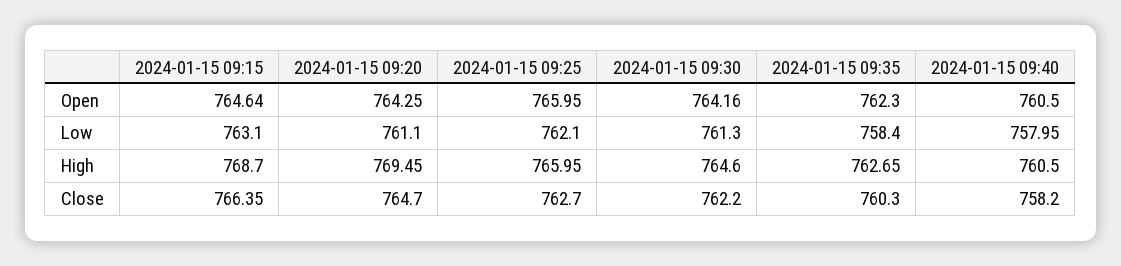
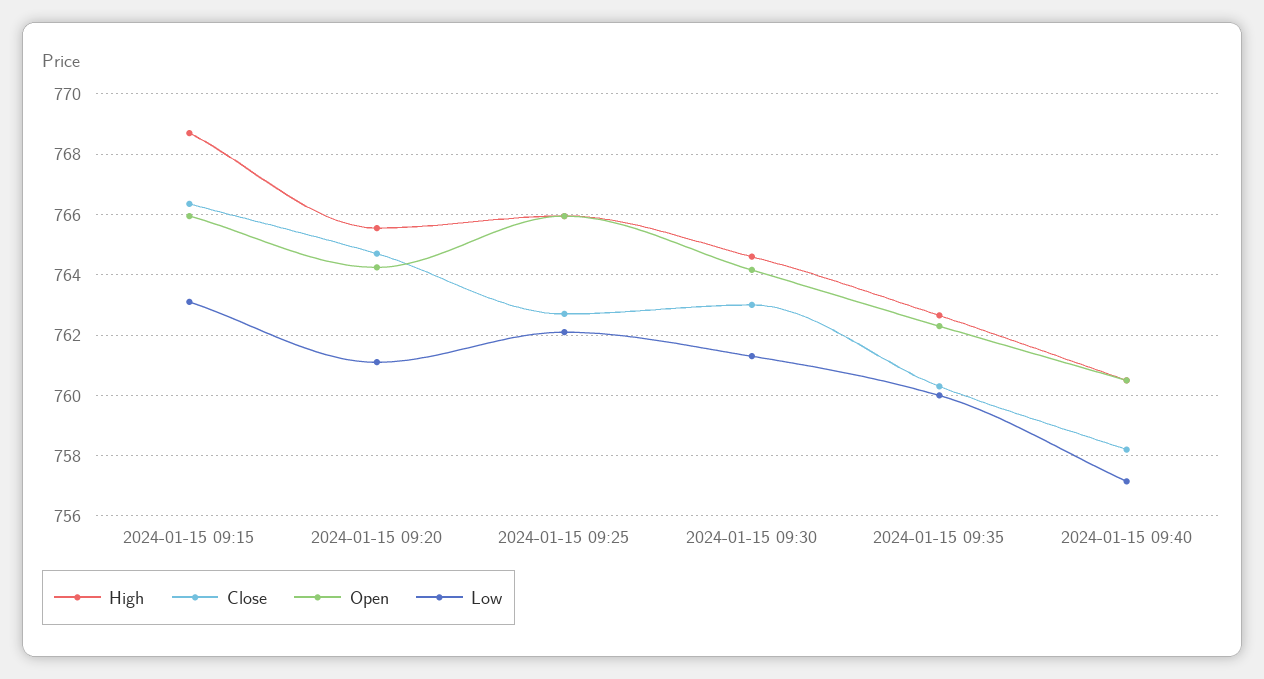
  {
    "Open": {
-     "2024-01-15 09:15": 764.64,
+     "2024-01-15 09:15": 766,
      "2024-01-15 09:20": 764.25,
      "2024-01-15 09:25": 765.95,
      "2024-01-15 09:30": 764.16,
      "2024-01-15 09:35": 762.3,
      "2024-01-15 09:40": 760.5
    },
    "Low": {
      "2024-01-15 09:15": 763.1,
      "2024-01-15 09:20": 761.1,
      "2024-01-15 09:25": 762.1,
      "2024-01-15 09:30": 761.3,
-     "2024-01-15 09:35": 758.4,
+     "2024-01-15 09:35": 760,
-     "2024-01-15 09:40": 757.95
+     "2024-01-15 09:40": 757.2
    },
    "High": {
      "2024-01-15 09:15": 768.7,
-     "2024-01-15 09:20": 769.45,
+     "2024-01-15 09:20": 765.6,
      "2024-01-15 09:25": 765.95,
      "2024-01-15 09:30": 764.6,
      "2024-01-15 09:35": 762.65,
      "2024-01-15 09:40": 760.5
    },
    "Close": {
      "2024-01-15 09:15": 766.35,
      "2024-01-15 09:20": 764.7,
      "2024-01-15 09:25": 762.7,
-     "2024-01-15 09:30": 762.2,
+     "2024-01-15 09:30": 763,
      "2024-01-15 09:35": 760.3,
      "2024-01-15 09:40": 758.2
    }
  }

